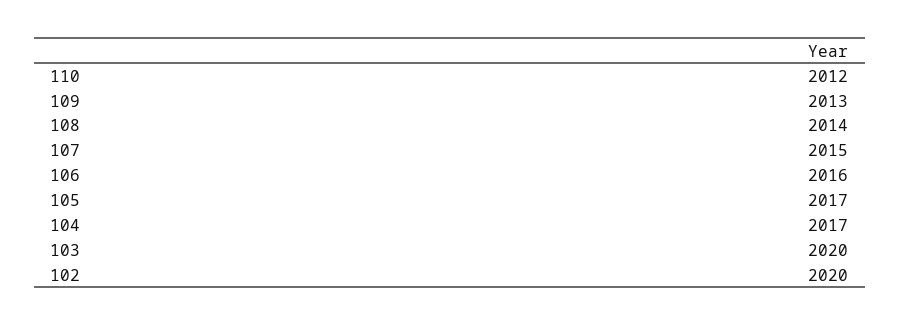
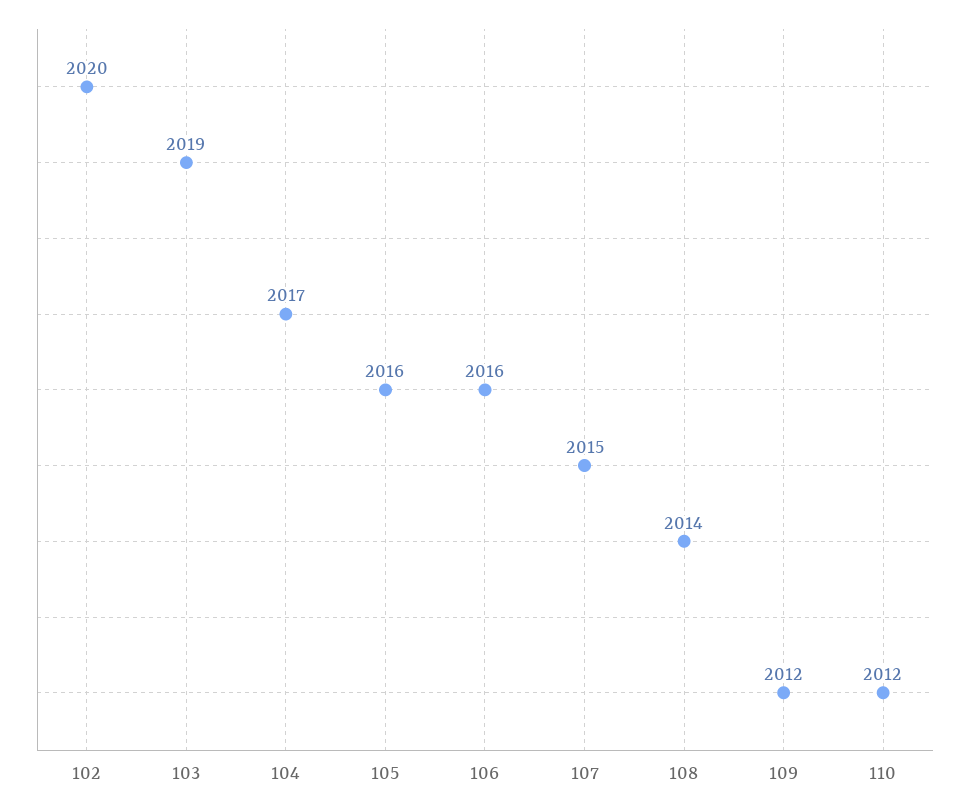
  {
    "110": 2012,
-   "109": 2013,
+   "109": 2012,
    "108": 2014,
    "107": 2015,
    "106": 2016,
-   "105": 2017,
+   "105": 2016,
    "104": 2017,
-   "103": 2020,
+   "103": 2019,
    "102": 2020
  }

